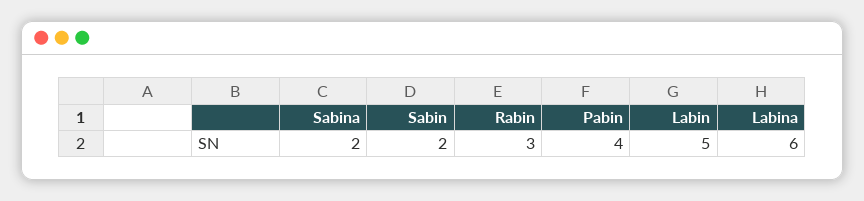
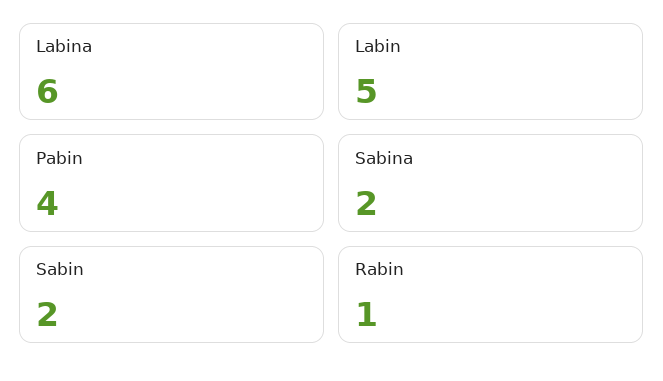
  {
    "Sabina": 2,
    "Sabin": 2,
-   "Rabin": 3,
+   "Rabin": 1,
    "Pabin": 4,
    "Labin": 5,
    "Labina": 6
  }

